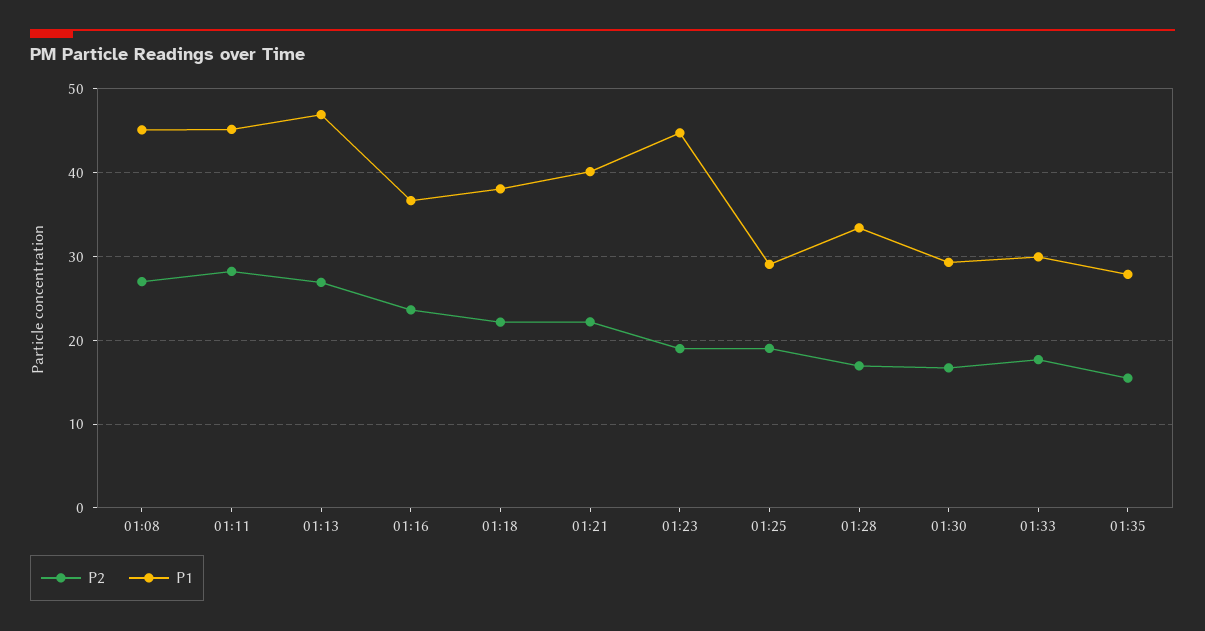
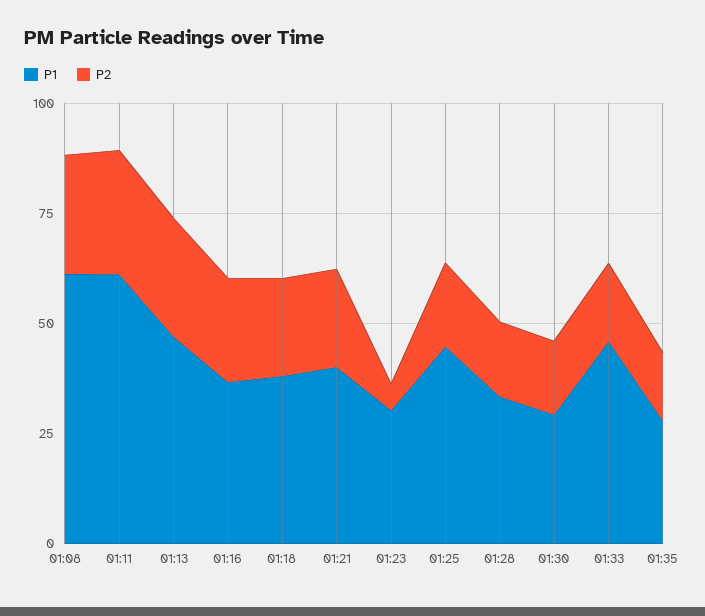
  {
    "P2": {
      "01:08": 27,
      "01:11": 28,
      "01:13": 27,
      "01:16": 24,
      "01:18": 22,
      "01:21": 22,
-     "01:23": 19,
+     "01:23": 5,
      "01:25": 19,
      "01:28": 17,
      "01:30": 17,
      "01:33": 18,
      "01:35": 15
    },
    "P1": {
-     "01:08": 45,
+     "01:08": 60,
-     "01:11": 45,
+     "01:11": 60,
      "01:13": 47,
      "01:16": 37,
      "01:18": 38,
      "01:21": 40,
-     "01:23": 45,
+     "01:23": 30,
-     "01:25": 29,
+     "01:25": 45,
      "01:28": 33,
      "01:30": 29,
-     "01:33": 30,
+     "01:33": 45,
      "01:35": 28
    }
  }

